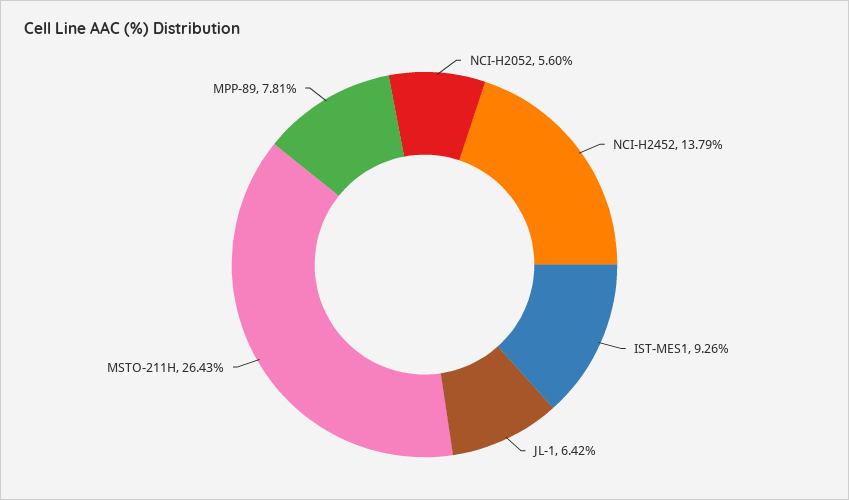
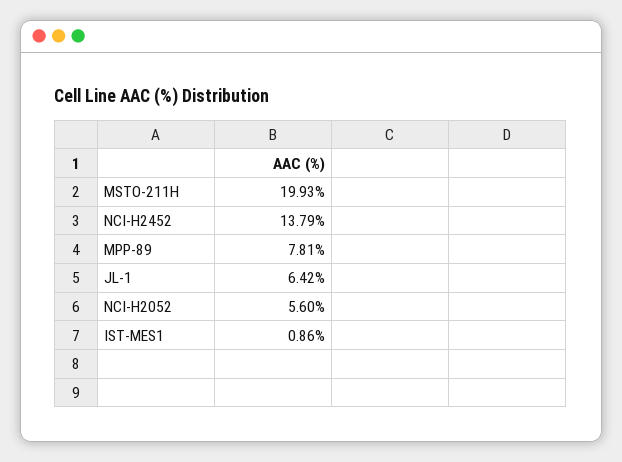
  {
    "NCI-H2052": 5.6,
    "NCI-H2452": 13.79,
-   "IST-MES1": 9.26,
+   "IST-MES1": 0.86,
    "JL-1": 6.42,
-   "MSTO-211H": 26.43,
+   "MSTO-211H": 19.93,
    "MPP-89": 7.81
  }

